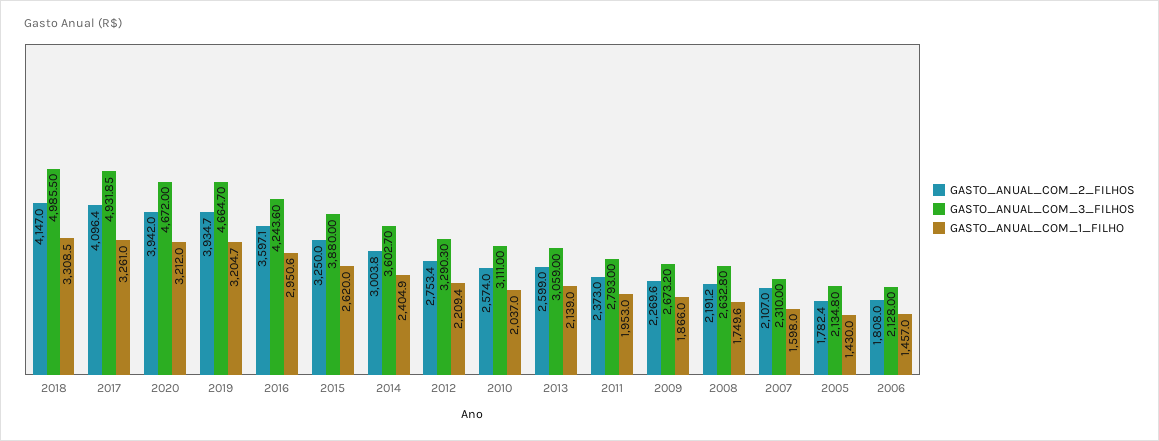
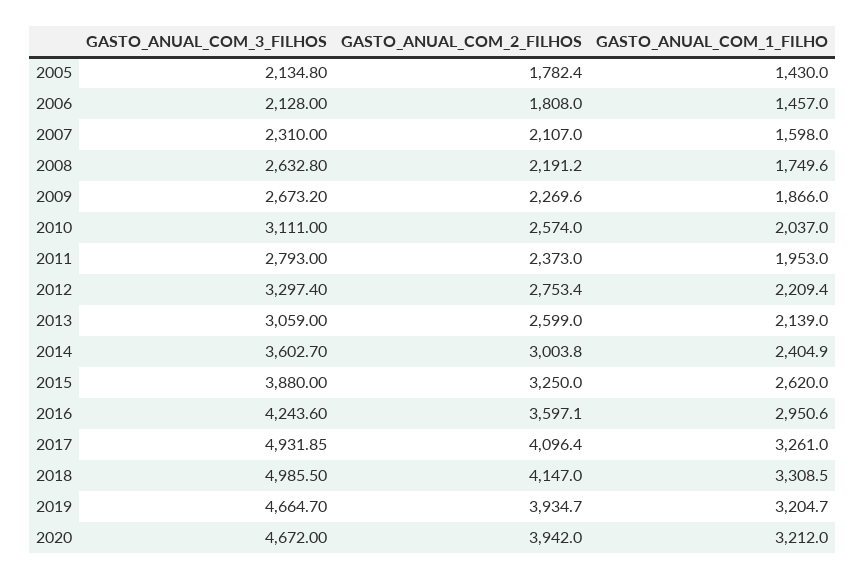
  {
    "GASTO_ANUAL_COM_2_FILHOS": {
      "2018": 4147,
      "2017": 4096.4,
      "2020": 3942,
      "2019": 3934.7,
      "2016": 3597.1,
      "2015": 3250,
      "2014": 3003.8,
      "2012": 2753.4,
      "2010": 2574,
      "2013": 2599,
      "2011": 2373,
      "2009": 2269.6,
      "2008": 2191.2,
      "2007": 2107,
      "2005": 1782.4,
      "2006": 1808
    },
    "GASTO_ANUAL_COM_3_FILHOS": {
      "2018": 4985.5,
      "2017": 4931.85,
      "2020": 4672,
      "2019": 4664.7,
      "2016": 4243.6,
      "2015": 3880,
      "2014": 3602.7,
-     "2012": 3290.3,
+     "2012": 3297.4,
      "2010": 3111,
      "2013": 3059,
      "2011": 2793,
      "2009": 2673.2,
      "2008": 2632.8,
      "2007": 2310,
      "2005": 2134.8,
      "2006": 2128
    },
    "GASTO_ANUAL_COM_1_FILHO": {
      "2018": 3308.5,
      "2017": 3261,
      "2020": 3212,
      "2019": 3204.7,
      "2016": 2950.6,
      "2015": 2620,
      "2014": 2404.9,
      "2012": 2209.4,
      "2010": 2037,
      "2013": 2139,
      "2011": 1953,
      "2009": 1866,
      "2008": 1749.6,
      "2007": 1598,
      "2005": 1430,
      "2006": 1457
    }
  }

